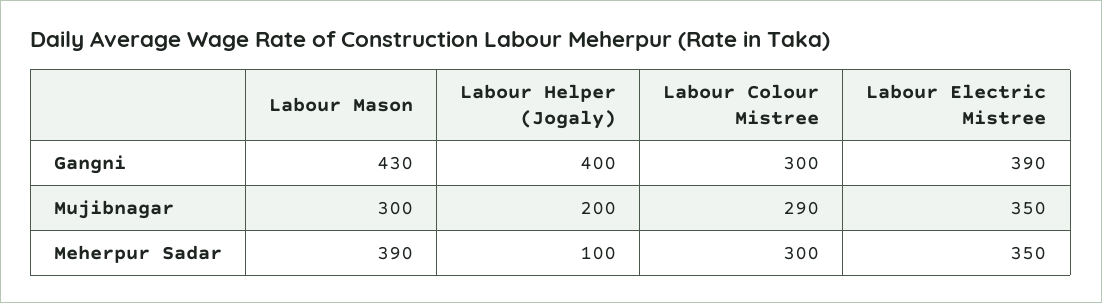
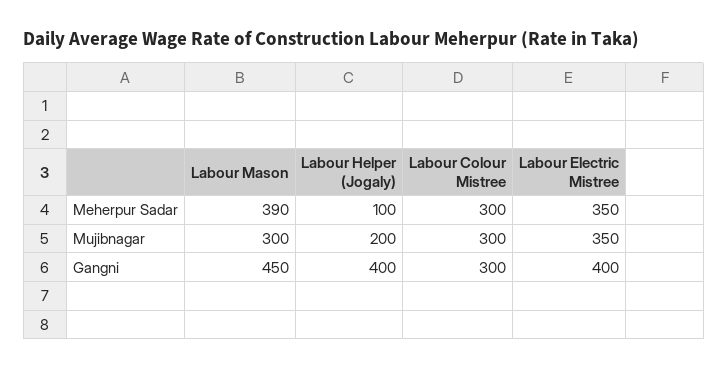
  {
    "Labour Mason": {
-     "Gangni": 430,
+     "Gangni": 450,
      "Mujibnagar": 300,
      "Meherpur Sadar": 390
    },
    "Labour Helper (Jogaly)": {
      "Gangni": 400,
      "Mujibnagar": 200,
      "Meherpur Sadar": 100
    },
    "Labour Colour Mistree": {
      "Gangni": 300,
-     "Mujibnagar": 290,
+     "Mujibnagar": 300,
      "Meherpur Sadar": 300
    },
    "Labour Electric Mistree": {
-     "Gangni": 390,
+     "Gangni": 400,
      "Mujibnagar": 350,
      "Meherpur Sadar": 350
    }
  }

